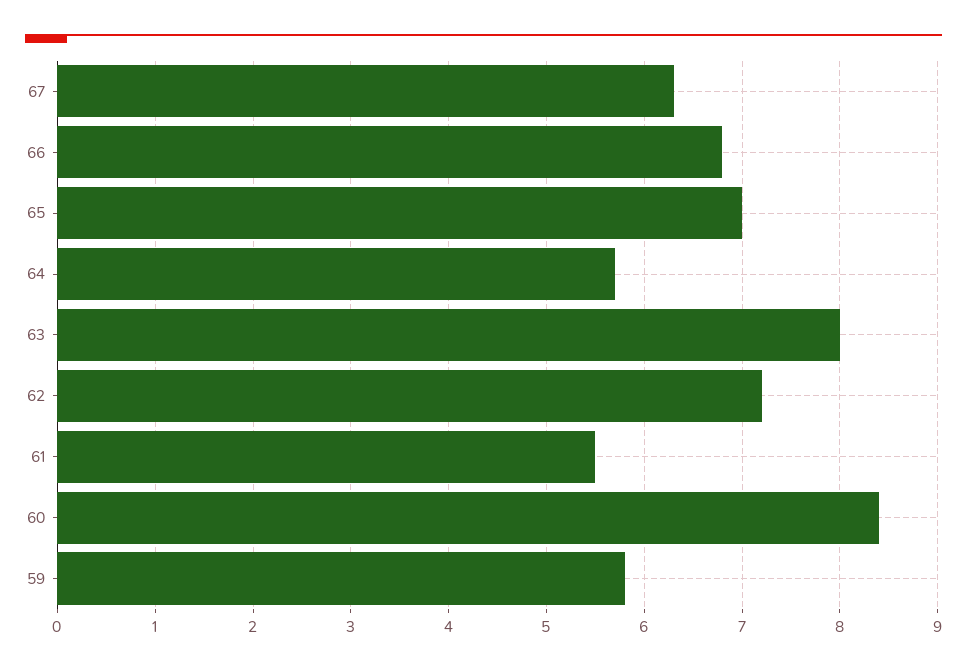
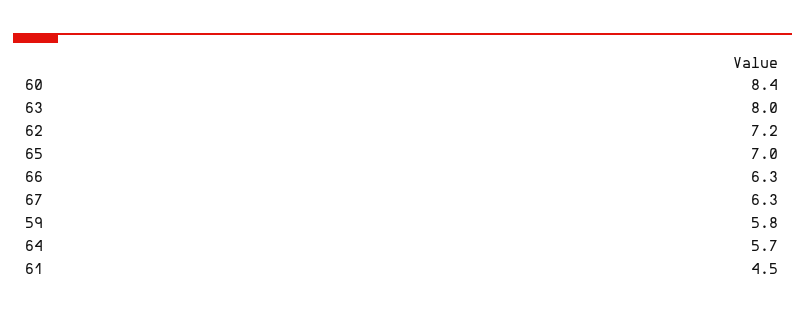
  {
    "67": 6.3,
-   "66": 6.8,
+   "66": 6.3,
    "65": 7,
    "64": 5.7,
    "63": 8,
    "62": 7.2,
-   "61": 5.5,
+   "61": 4.5,
    "60": 8.4,
    "59": 5.8
  }

